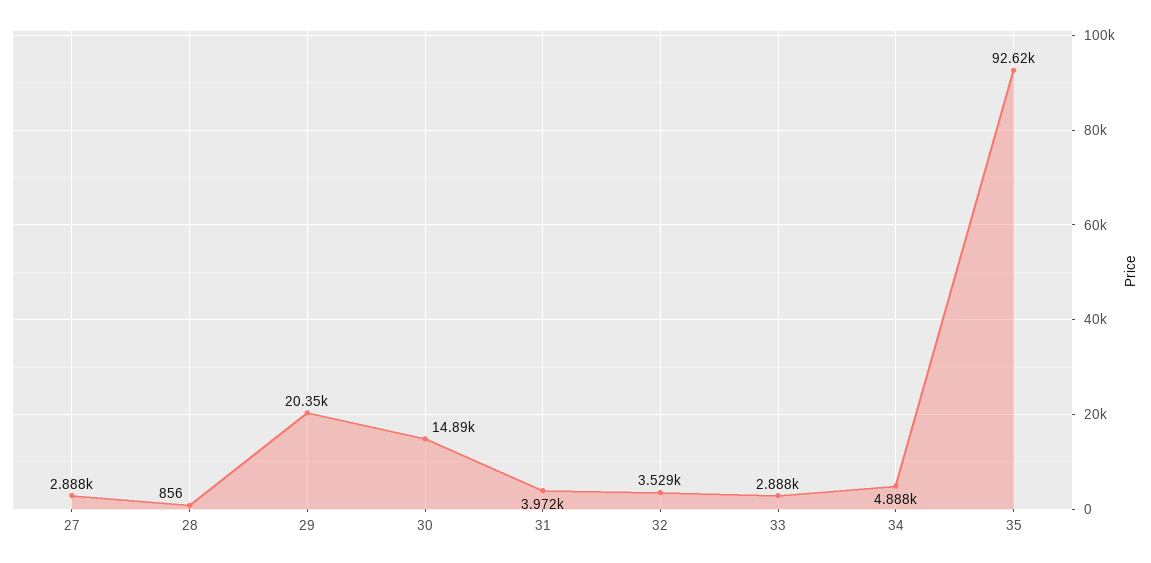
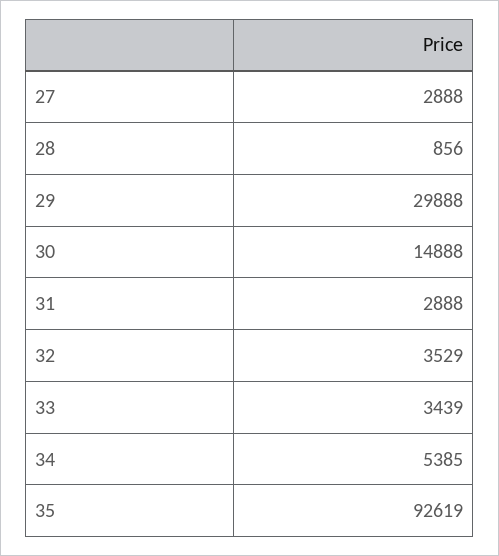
  {
    "27": 2888,
    "28": 856,
-   "29": 20350,
+   "29": 29888,
    "30": 14888,
-   "31": 3972,
+   "31": 2888,
    "32": 3529,
-   "33": 2888,
+   "33": 3439,
-   "34": 4888,
+   "34": 5385,
    "35": 92619
  }

